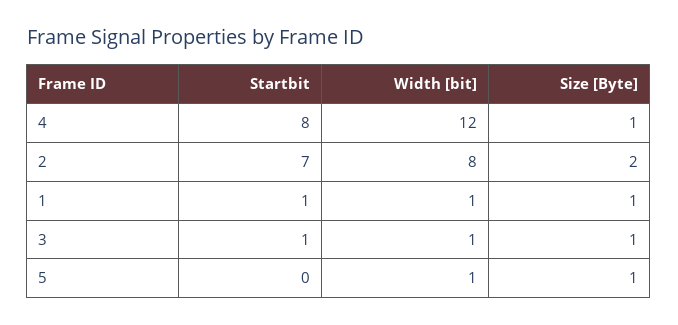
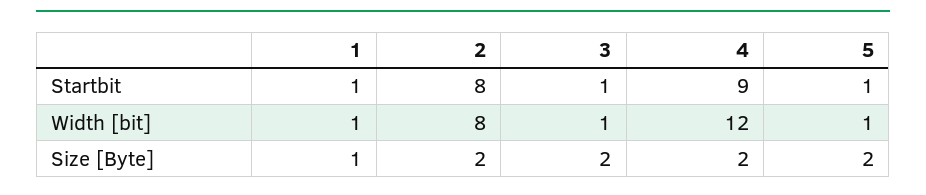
  {
    "Startbit": {
-     "4": 8,
+     "4": 9,
-     "2": 7,
+     "2": 8,
      "1": 1,
      "3": 1,
-     "5": 0
+     "5": 1
    },
    "Width [bit]": {
      "4": 12,
      "2": 8,
      "1": 1,
      "3": 1,
      "5": 1
    },
    "Size [Byte]": {
-     "4": 1,
+     "4": 2,
      "2": 2,
      "1": 1,
-     "3": 1,
+     "3": 2,
-     "5": 1
+     "5": 2
    }
  }

